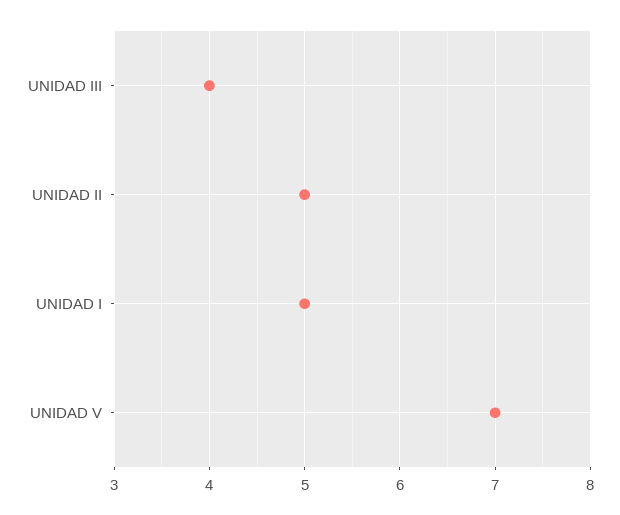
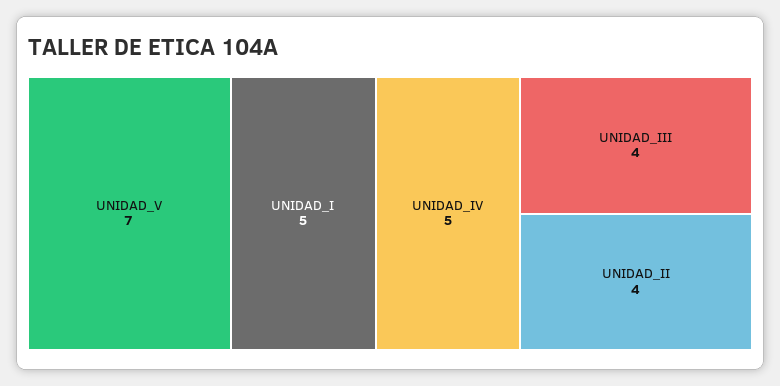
  {
    "UNIDAD III": 4,
-   "UNIDAD II": 5,
+   "UNIDAD II": 4,
    "UNIDAD I": 5,
-   "UNIDAD V": 7
+   "UNIDAD V": 7,
+   "UNIDAD_IV": 5
  }

